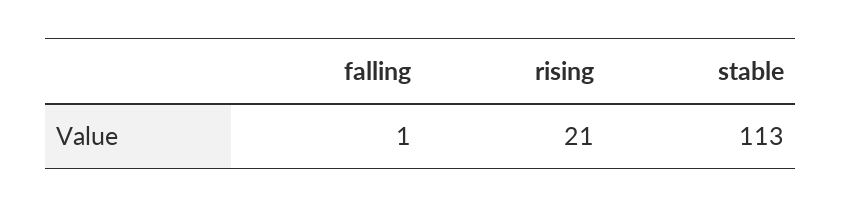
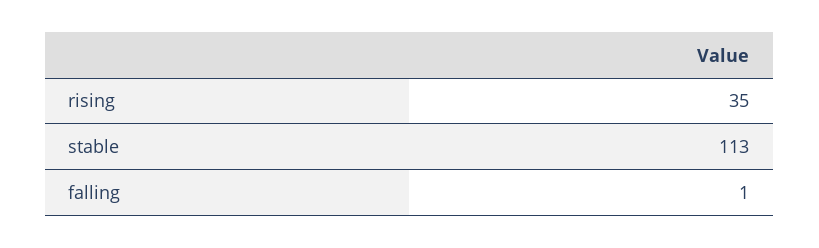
  {
    "falling": 1,
-   "rising": 21,
+   "rising": 35,
    "stable": 113
  }

